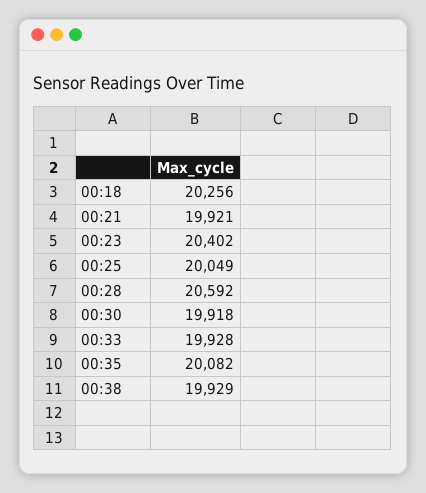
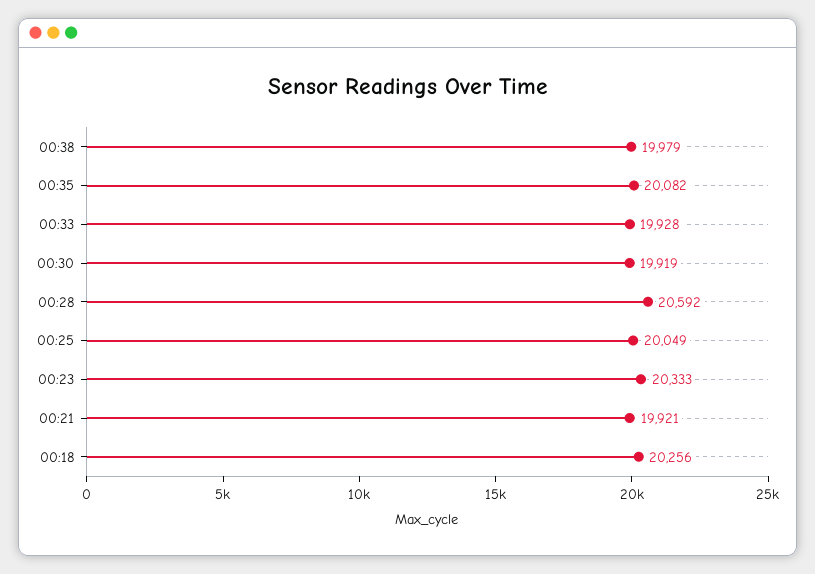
  {
    "00:18": 20256,
    "00:21": 19921,
-   "00:23": 20402,
+   "00:23": 20333,
    "00:25": 20049,
    "00:28": 20592,
-   "00:30": 19918,
+   "00:30": 19919,
    "00:33": 19928,
    "00:35": 20082,
-   "00:38": 19929
+   "00:38": 19979
  }

